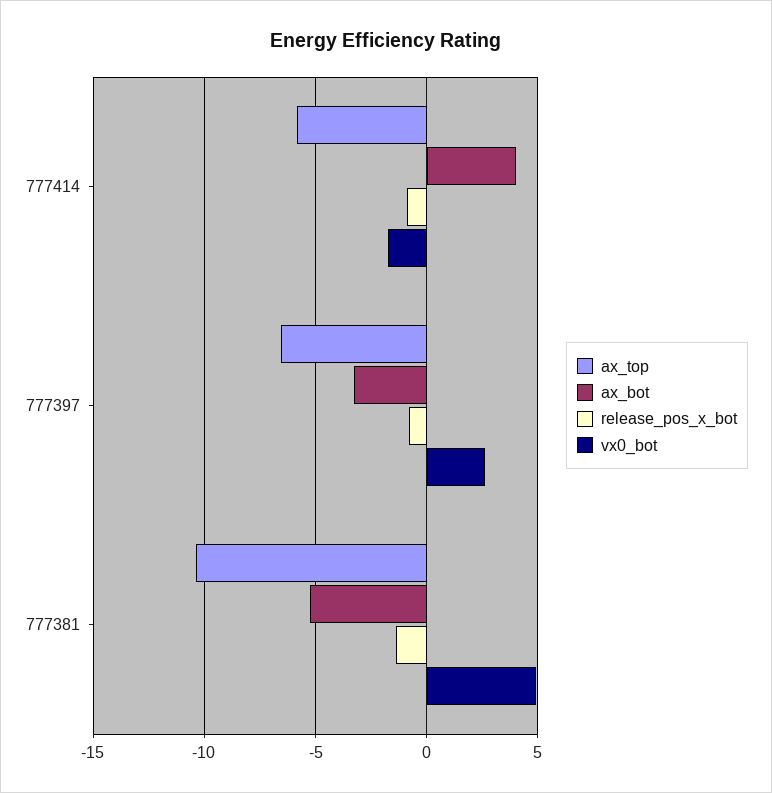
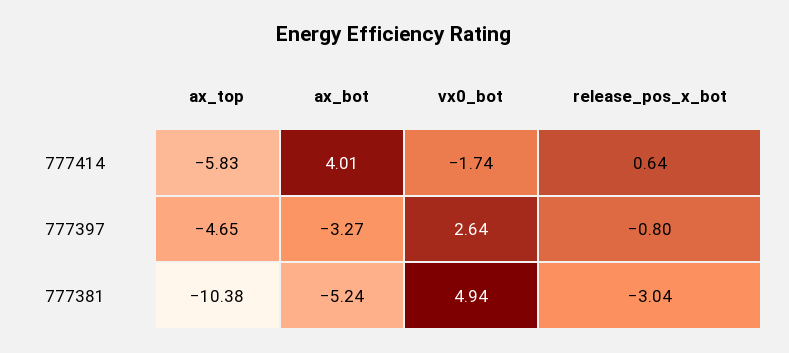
  {
    "ax_top": {
      "777414": -5.83,
-     "777397": -6.5,
+     "777397": -4.65,
      "777381": -10.38
    },
    "ax_bot": {
      "777414": 4.01,
      "777397": -3.27,
      "777381": -5.24
    },
    "release_pos_x_bot": {
-     "777414": -1,
+     "777414": 0.64,
      "777397": -0.8,
-     "777381": -1.5
+     "777381": -3.04
    },
    "vx0_bot": {
      "777414": -1.74,
      "777397": 2.64,
      "777381": 4.94
    }
  }

